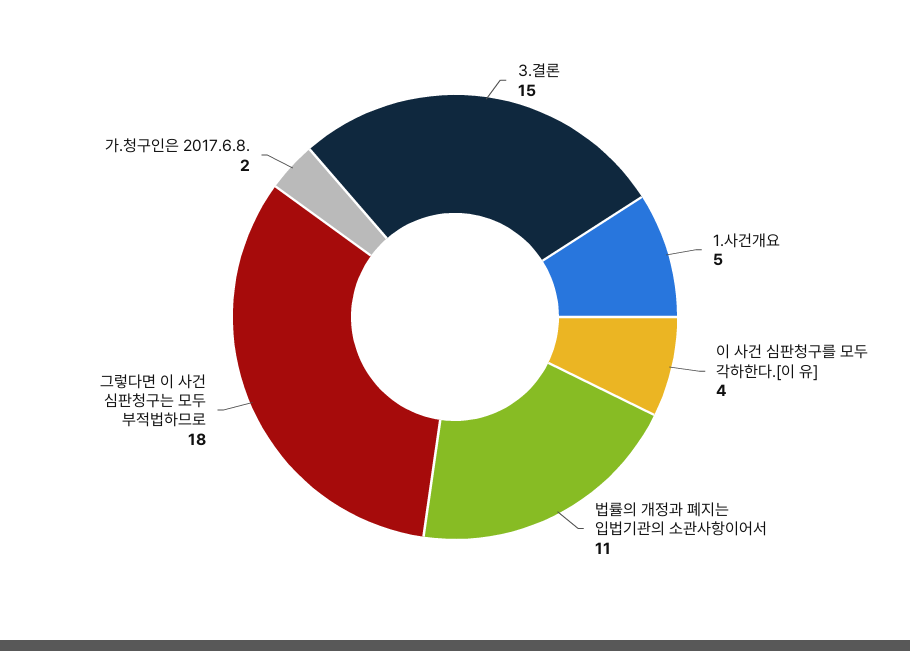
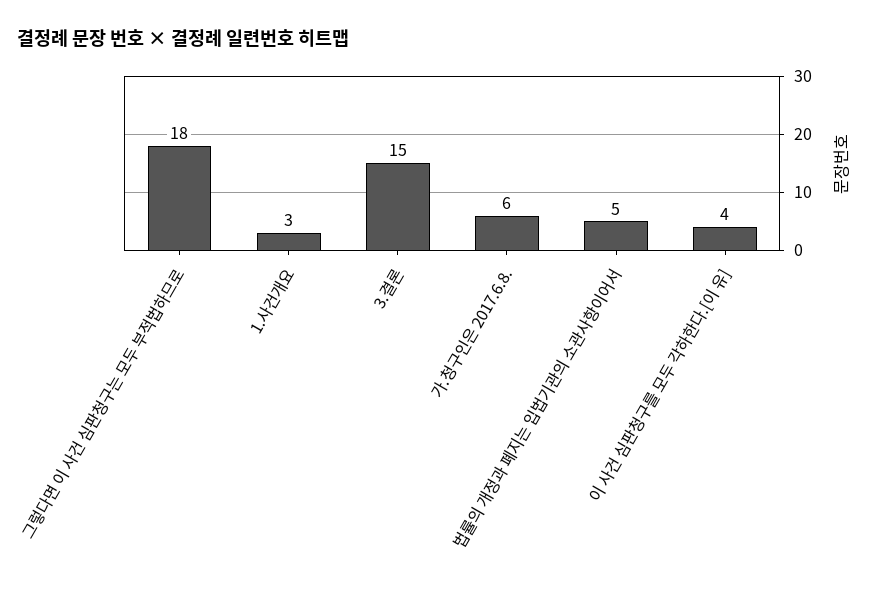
  {
    "3.결론": 15,
-   "1.사건개요": 5,
+   "1.사건개요": 3,
    "이 사건 심판청구를 모두 각하한다.[이 유]": 4,
-   "법률의 개정과 폐지는 입법기관의 소관사항이어서": 11,
+   "법률의 개정과 폐지는 입법기관의 소관사항이어서": 5,
    "그렇다면 이 사건 심판청구는 모두 부적법하므로": 18,
-   "가.청구인은 2017.6.8.": 2
+   "가.청구인은 2017.6.8.": 6
  }

